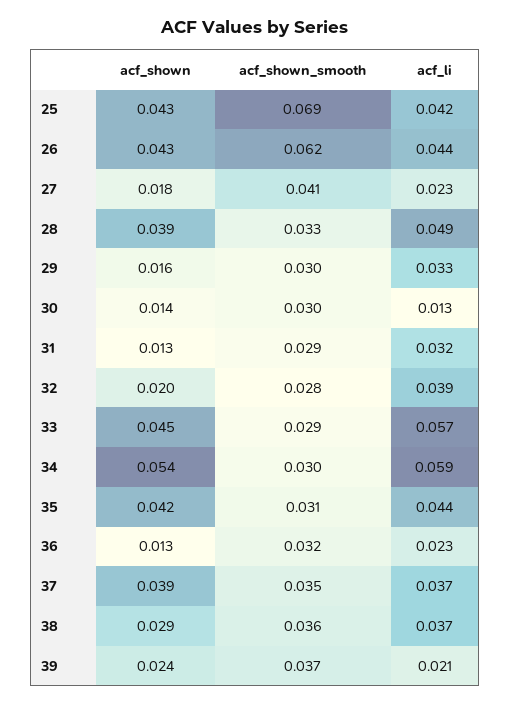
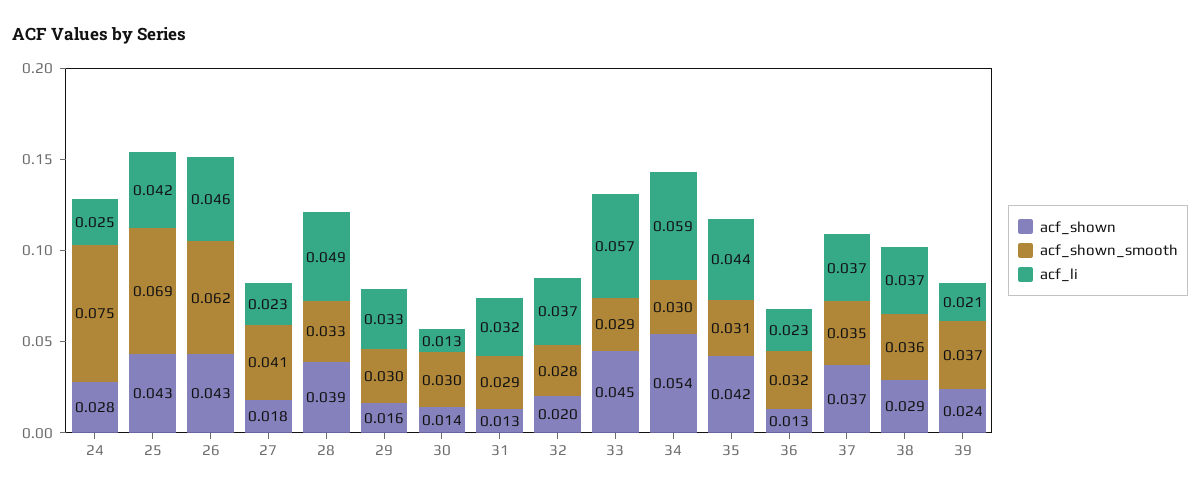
  {
    "acf_shown": {
      "25": 0.043,
      "26": 0.043,
      "27": 0.018,
      "28": 0.039,
      "29": 0.016,
      "30": 0.014,
      "31": 0.013,
      "32": 0.02,
      "33": 0.045,
      "34": 0.054,
      "35": 0.042,
      "36": 0.013,
-     "37": 0.039,
+     "37": 0.037,
      "38": 0.029,
-     "39": 0.024
+     "39": 0.024,
+     "24": 0.028
    },
    "acf_shown_smooth": {
      "25": 0.069,
      "26": 0.062,
      "27": 0.041,
      "28": 0.033,
      "29": 0.03,
      "30": 0.03,
      "31": 0.029,
      "32": 0.028,
      "33": 0.029,
      "34": 0.03,
      "35": 0.031,
      "36": 0.032,
      "37": 0.035,
      "38": 0.036,
-     "39": 0.037
+     "39": 0.037,
+     "24": 0.075
    },
    "acf_li": {
      "25": 0.042,
-     "26": 0.044,
+     "26": 0.046,
      "27": 0.023,
      "28": 0.049,
      "29": 0.033,
      "30": 0.013,
      "31": 0.032,
-     "32": 0.039,
+     "32": 0.037,
      "33": 0.057,
      "34": 0.059,
      "35": 0.044,
      "36": 0.023,
      "37": 0.037,
      "38": 0.037,
-     "39": 0.021
+     "39": 0.021,
+     "24": 0.025
    }
  }

